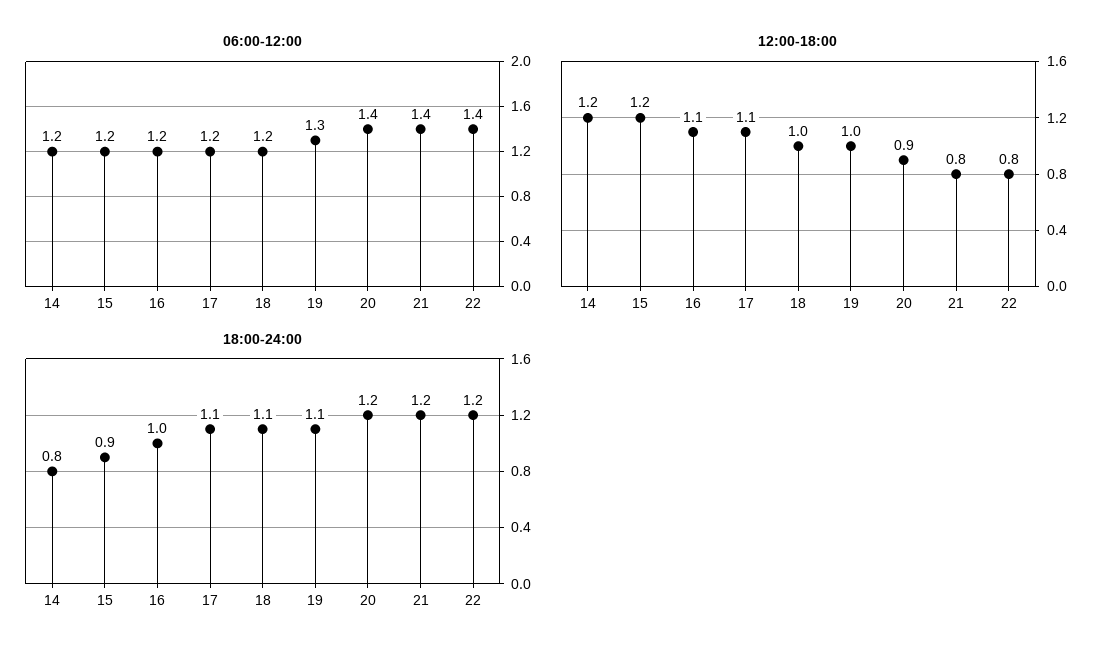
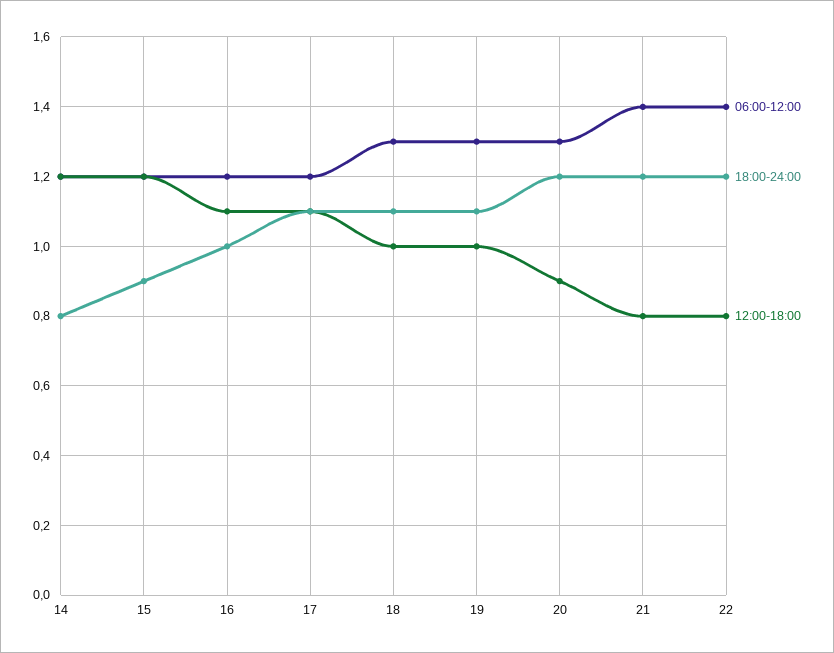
  {
    "06:00-12:00": {
      "14": 1.2,
      "15": 1.2,
      "16": 1.2,
      "17": 1.2,
-     "18": 1.2,
+     "18": 1.3,
      "19": 1.3,
-     "20": 1.4,
+     "20": 1.3,
      "21": 1.4,
      "22": 1.4
    },
    "12:00-18:00": {
      "14": 1.2,
      "15": 1.2,
      "16": 1.1,
      "17": 1.1,
      "18": 1,
      "19": 1,
      "20": 0.9,
      "21": 0.8,
      "22": 0.8
    },
    "18:00-24:00": {
      "14": 0.8,
      "15": 0.9,
      "16": 1,
      "17": 1.1,
      "18": 1.1,
      "19": 1.1,
      "20": 1.2,
      "21": 1.2,
      "22": 1.2
    }
  }

